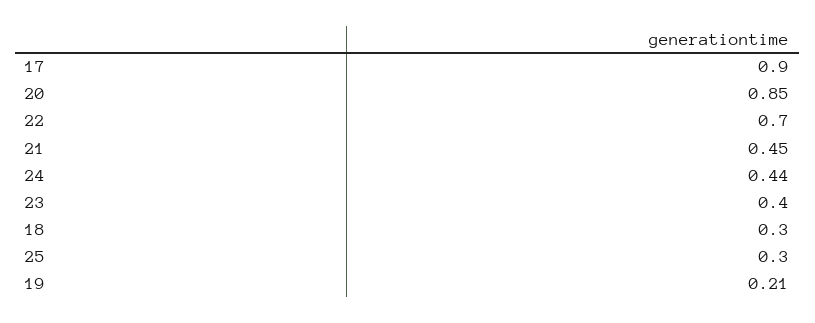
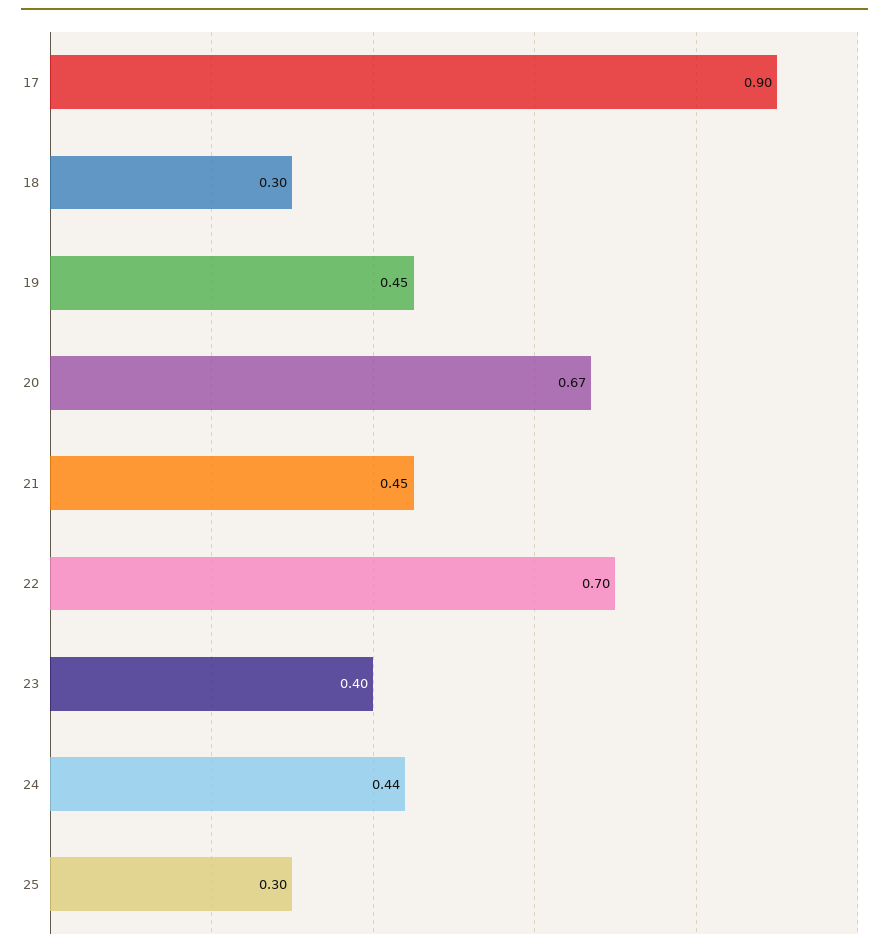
  {
    "17": 0.9,
-   "20": 0.85,
+   "20": 0.67,
    "22": 0.7,
    "21": 0.45,
    "24": 0.44,
    "23": 0.4,
    "18": 0.3,
    "25": 0.3,
-   "19": 0.21
+   "19": 0.45
  }

